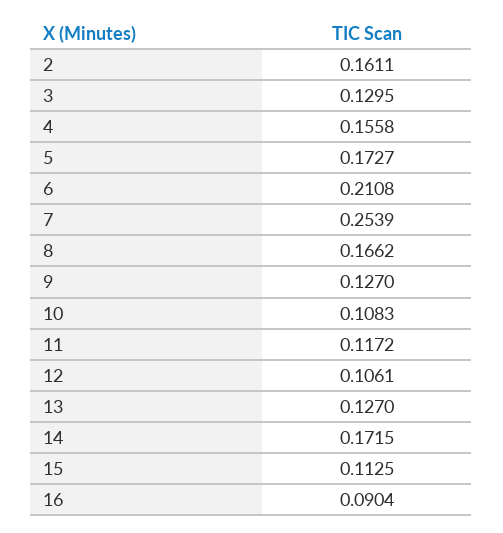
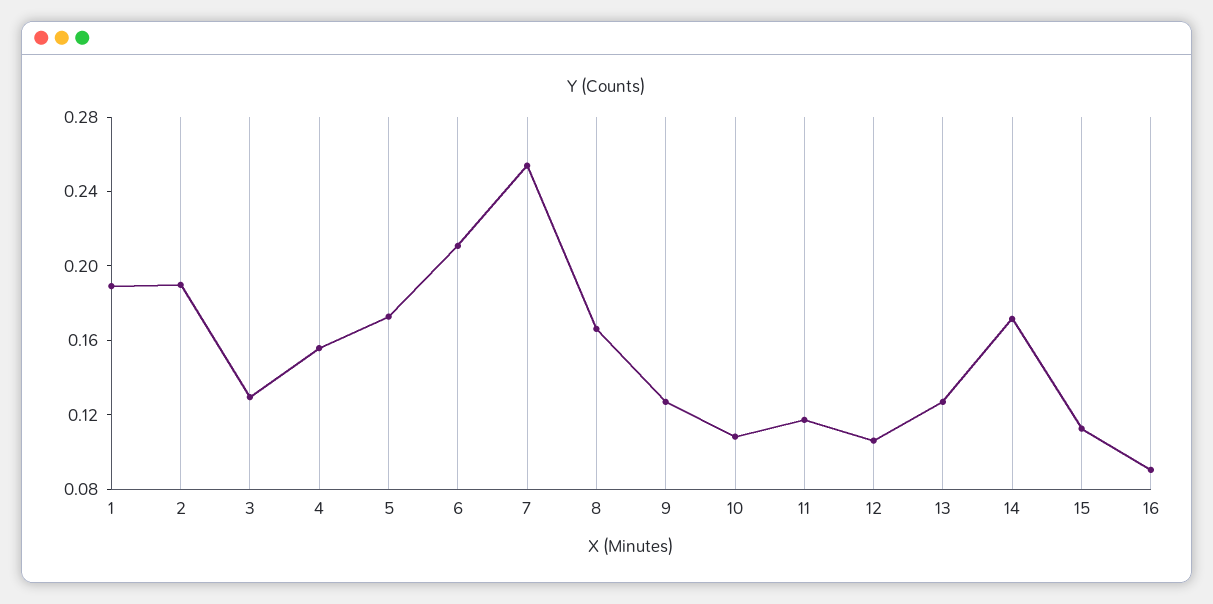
  {
-   "2": 0.1611,
+   "2": 0.19,
    "3": 0.1295,
    "4": 0.1558,
    "5": 0.1727,
    "6": 0.2108,
    "7": 0.2539,
    "8": 0.1662,
    "9": 0.127,
    "10": 0.1083,
    "11": 0.1172,
    "12": 0.1061,
    "13": 0.127,
    "14": 0.1715,
    "15": 0.1125,
-   "16": 0.0904
+   "16": 0.0904,
+   "1": 0.19
  }

